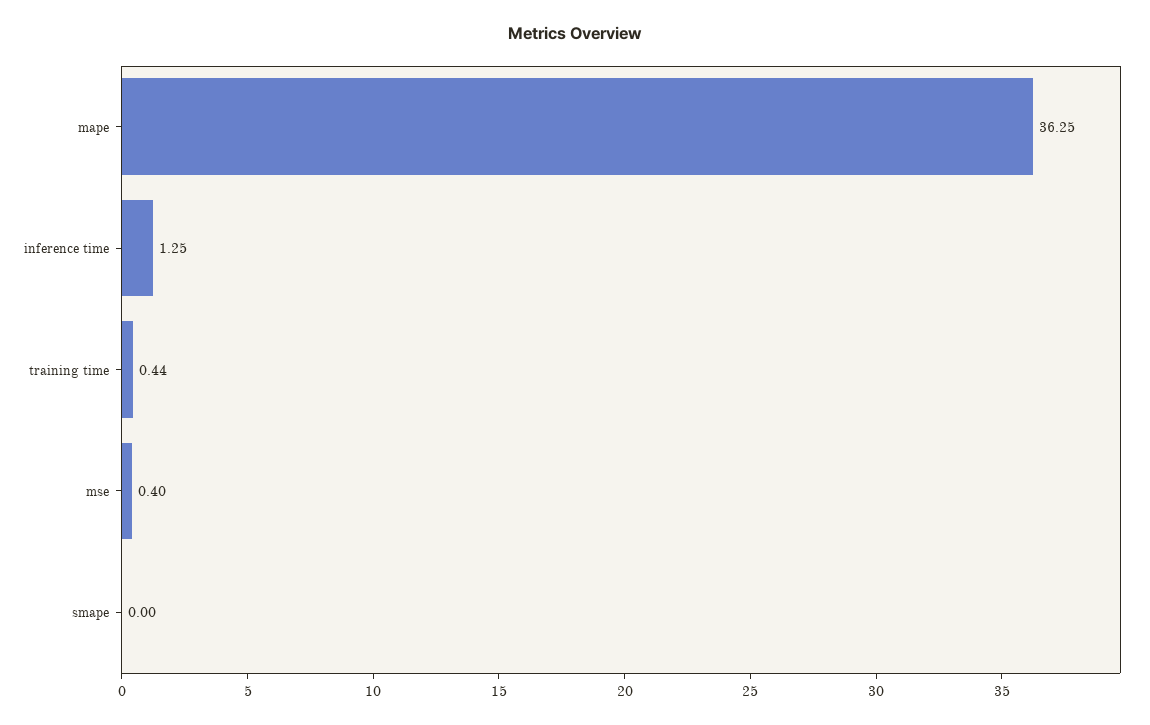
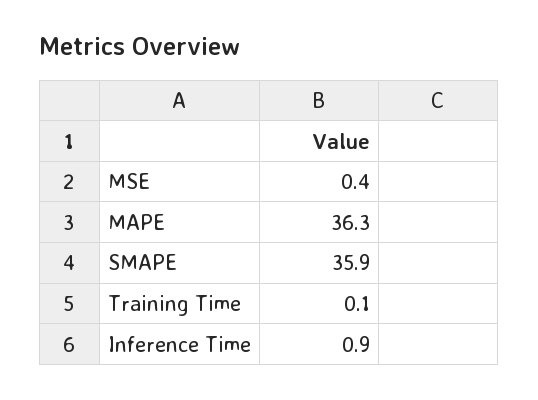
  {
    "mape": 36.25,
-   "inference time": 1.25,
+   "inference time": 0.9,
-   "training time": 0.44,
+   "training time": 0.1,
    "mse": 0.4,
-   "smape": 0
+   "smape": 35.9
  }

